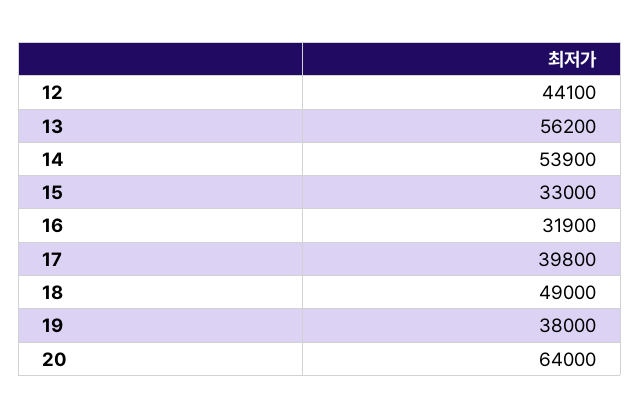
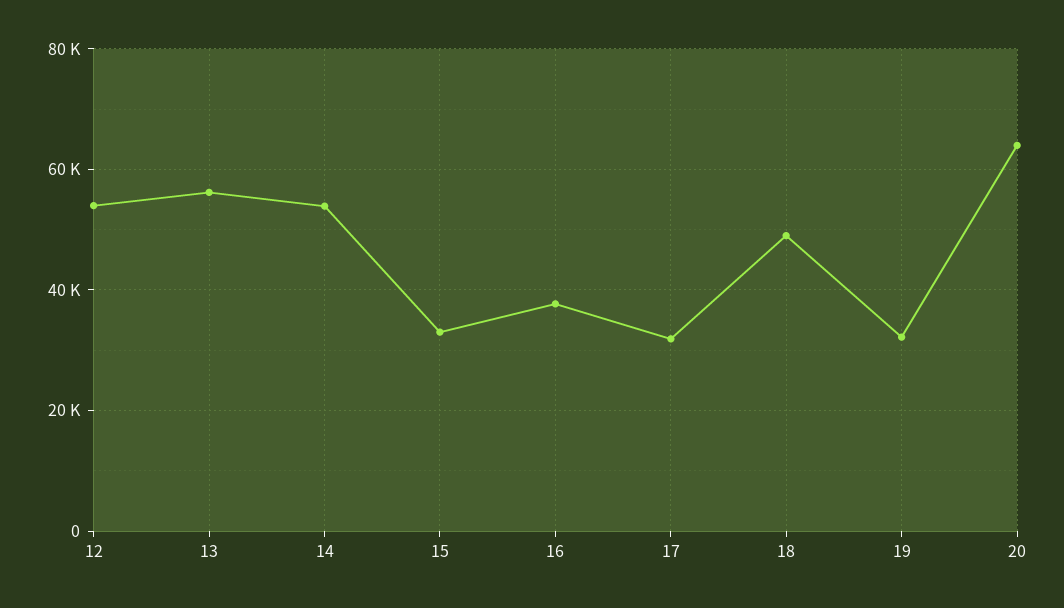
  {
-   "12": 44100,
+   "12": 54000,
    "13": 56200,
    "14": 53900,
    "15": 33000,
-   "16": 31900,
+   "16": 38000,
-   "17": 39800,
+   "17": 32000,
    "18": 49000,
-   "19": 38000,
+   "19": 32000,
    "20": 64000
  }

